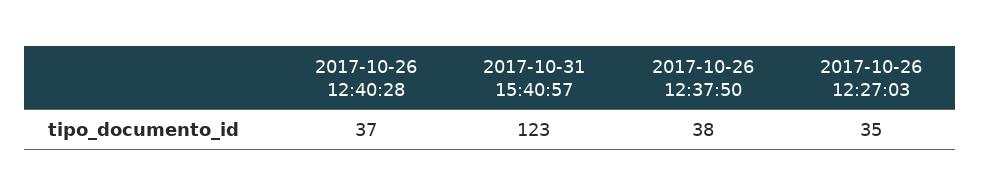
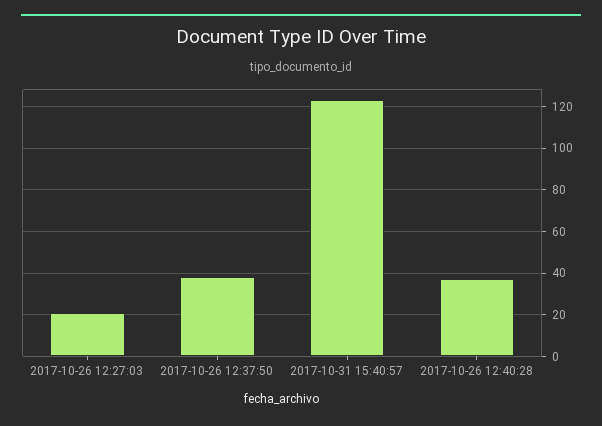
  {
    "2017-10-26 12:40:28": 37,
    "2017-10-31 15:40:57": 123,
    "2017-10-26 12:37:50": 38,
-   "2017-10-26 12:27:03": 35
+   "2017-10-26 12:27:03": 20
  }

